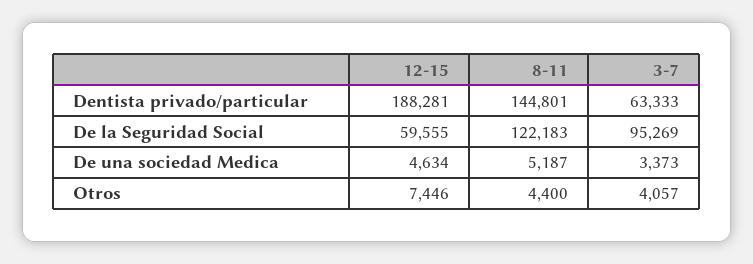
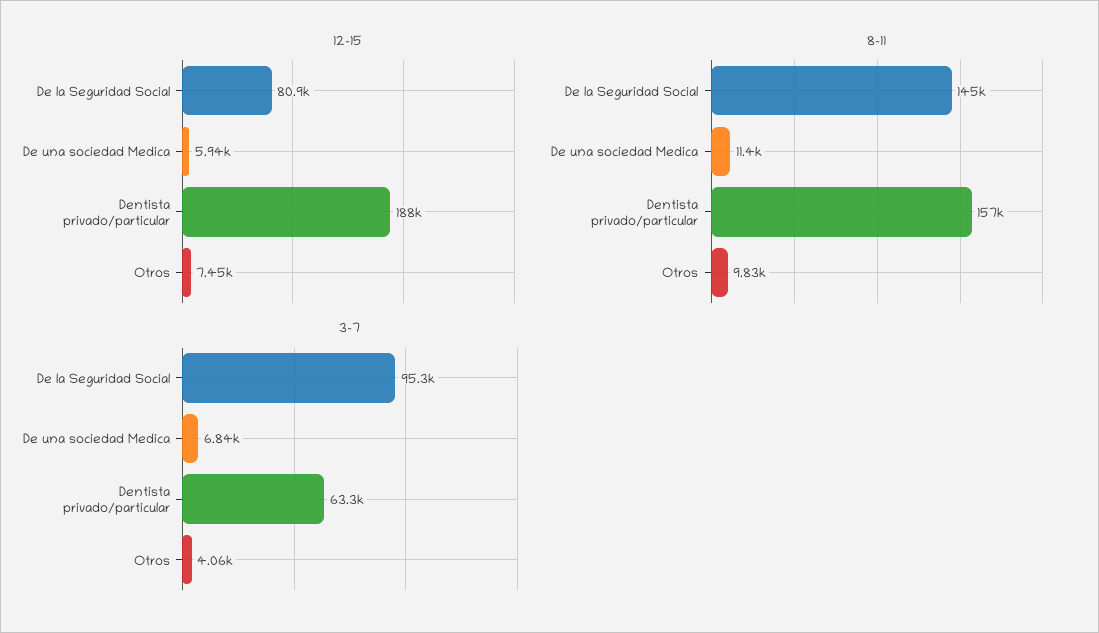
  {
    "12-15": {
      "Dentista privado/particular": 188281,
-     "De la Seguridad Social": 59555,
+     "De la Seguridad Social": 80900,
-     "De una sociedad Medica": 4634,
+     "De una sociedad Medica": 5940,
      "Otros": 7446
    },
    "8-11": {
-     "Dentista privado/particular": 144801,
+     "Dentista privado/particular": 157000,
-     "De la Seguridad Social": 122183,
+     "De la Seguridad Social": 145000,
-     "De una sociedad Medica": 5187,
+     "De una sociedad Medica": 11400,
-     "Otros": 4400
+     "Otros": 9830
    },
    "3-7": {
      "Dentista privado/particular": 63333,
      "De la Seguridad Social": 95269,
-     "De una sociedad Medica": 3373,
+     "De una sociedad Medica": 6840,
      "Otros": 4057
    }
  }

